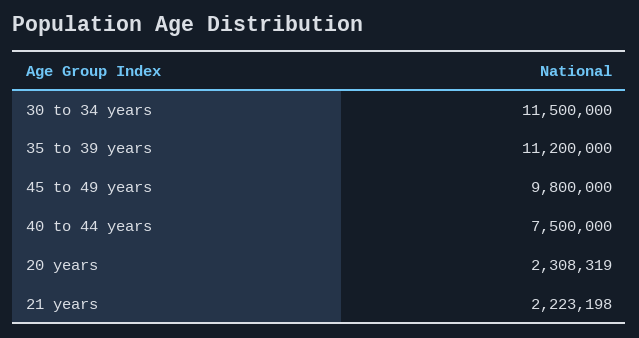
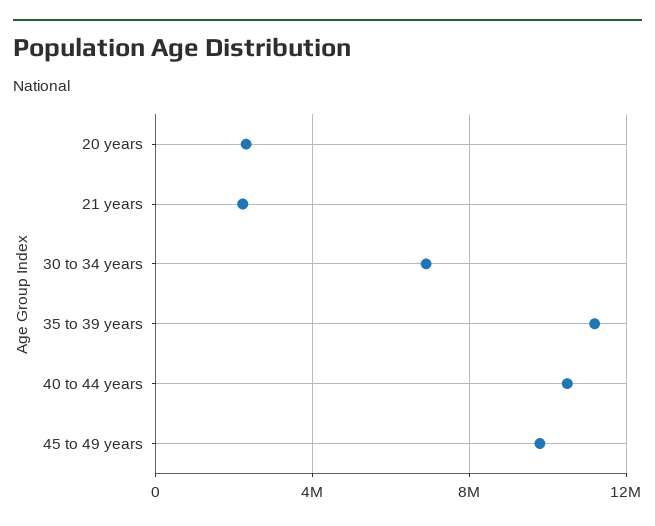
  {
-   "30 to 34 years": 11500000,
+   "30 to 34 years": 7000000,
    "35 to 39 years": 11200000,
    "45 to 49 years": 9800000,
-   "40 to 44 years": 7500000,
+   "40 to 44 years": 10500000,
    "20 years": 2308319,
    "21 years": 2223198
  }

